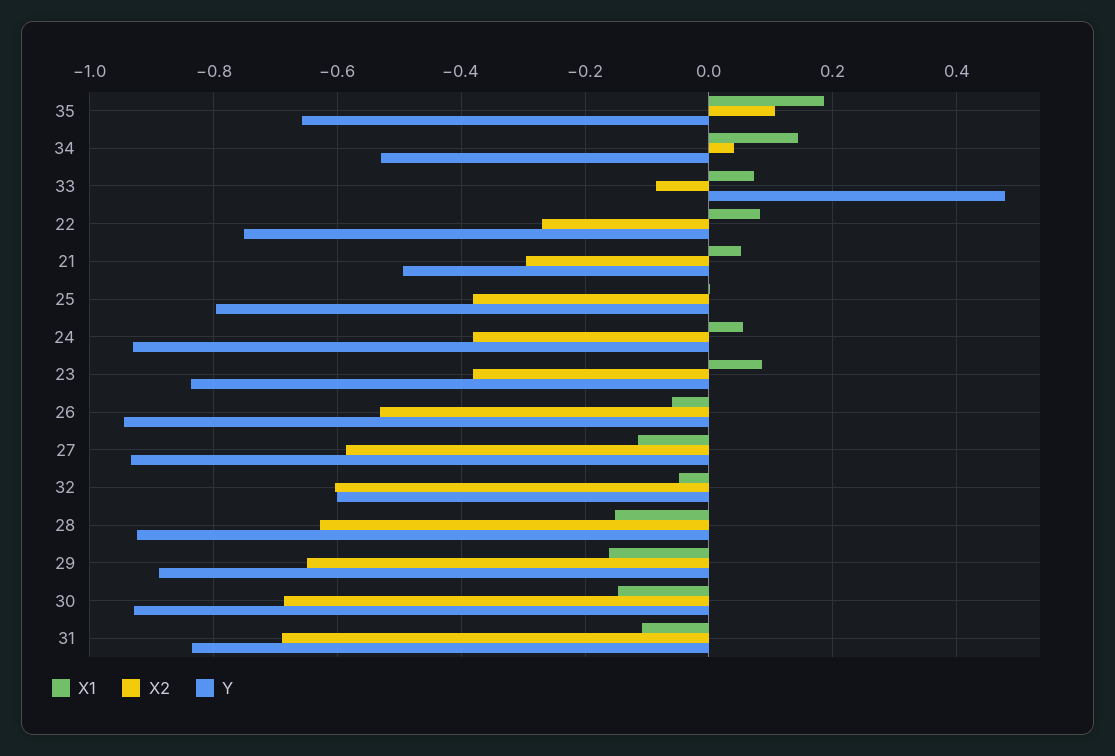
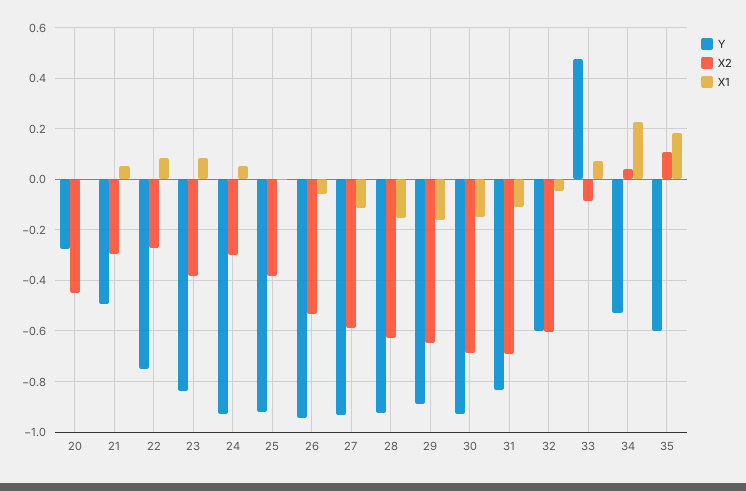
  {
    "X1": {
      "35": 0.18,
-     "34": 0.14,
+     "34": 0.225,
      "33": 0.08,
      "22": 0.08,
      "21": 0.06,
      "25": 0,
      "24": 0.06,
      "23": 0.08,
      "26": -0.06,
      "27": -0.12,
      "32": -0.04,
      "28": -0.16,
      "29": -0.16,
      "30": -0.14,
-     "31": -0.1
+     "31": -0.1,
+     "20": 0
    },
    "X2": {
      "35": 0.1,
      "34": 0.04,
      "33": -0.08,
      "22": -0.28,
      "21": -0.3,
      "25": -0.38,
-     "24": -0.38,
+     "24": -0.3,
      "23": -0.38,
      "26": -0.54,
      "27": -0.58,
      "32": -0.6,
      "28": -0.62,
      "29": -0.64,
      "30": -0.68,
-     "31": -0.68
+     "31": -0.68,
+     "20": -0.45
    },
    "Y": {
-     "35": -0.66,
+     "35": -0.6,
      "34": -0.52,
      "33": 0.48,
      "22": -0.76,
      "21": -0.5,
-     "25": -0.8,
+     "25": -0.925,
      "24": -0.92,
      "23": -0.84,
      "26": -0.94,
      "27": -0.94,
      "32": -0.6,
      "28": -0.92,
      "29": -0.88,
      "30": -0.92,
-     "31": -0.84
+     "31": -0.84,
+     "20": -0.275
    }
  }

